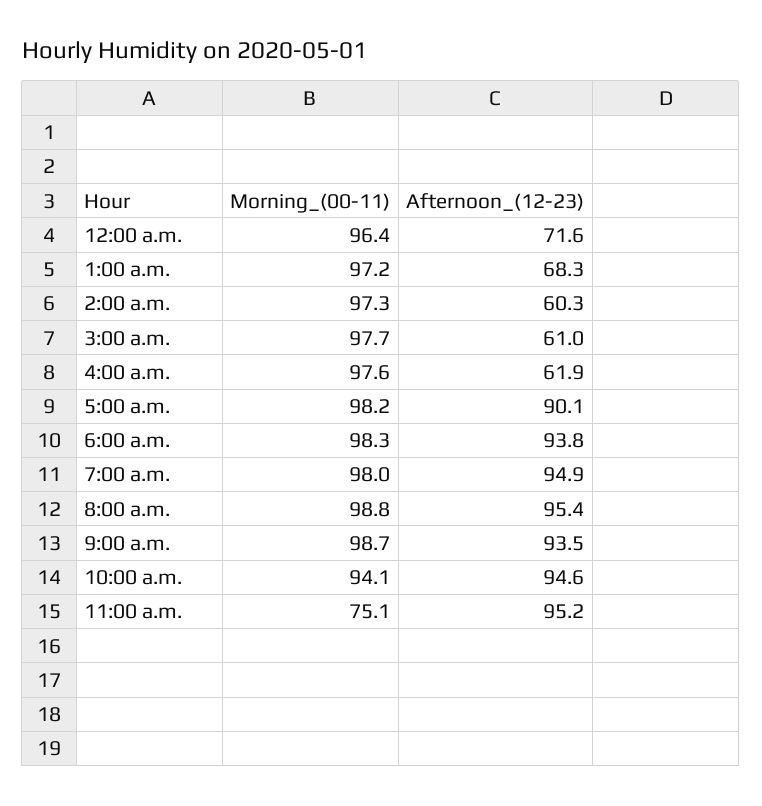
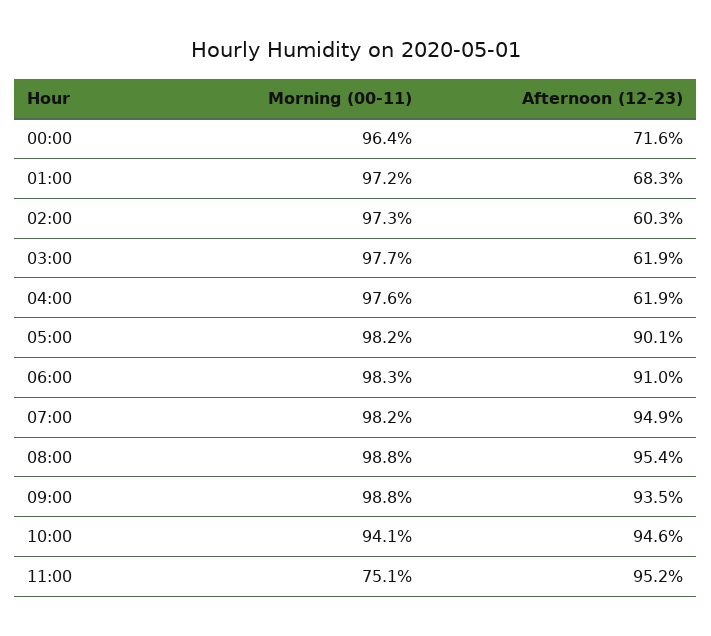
  {
    "Morning_(00-11)": {
      "12:00 a.m.": 96.4,
      "1:00 a.m.": 97.2,
      "2:00 a.m.": 97.3,
      "3:00 a.m.": 97.7,
      "4:00 a.m.": 97.6,
      "5:00 a.m.": 98.2,
      "6:00 a.m.": 98.3,
-     "7:00 a.m.": 98,
+     "7:00 a.m.": 98.2,
      "8:00 a.m.": 98.8,
-     "9:00 a.m.": 98.7,
+     "9:00 a.m.": 98.8,
      "10:00 a.m.": 94.1,
      "11:00 a.m.": 75.1
    },
    "Afternoon_(12-23)": {
      "12:00 a.m.": 71.6,
      "1:00 a.m.": 68.3,
      "2:00 a.m.": 60.3,
-     "3:00 a.m.": 61,
+     "3:00 a.m.": 61.9,
      "4:00 a.m.": 61.9,
      "5:00 a.m.": 90.1,
-     "6:00 a.m.": 93.8,
+     "6:00 a.m.": 91,
      "7:00 a.m.": 94.9,
      "8:00 a.m.": 95.4,
      "9:00 a.m.": 93.5,
      "10:00 a.m.": 94.6,
      "11:00 a.m.": 95.2
    }
  }

